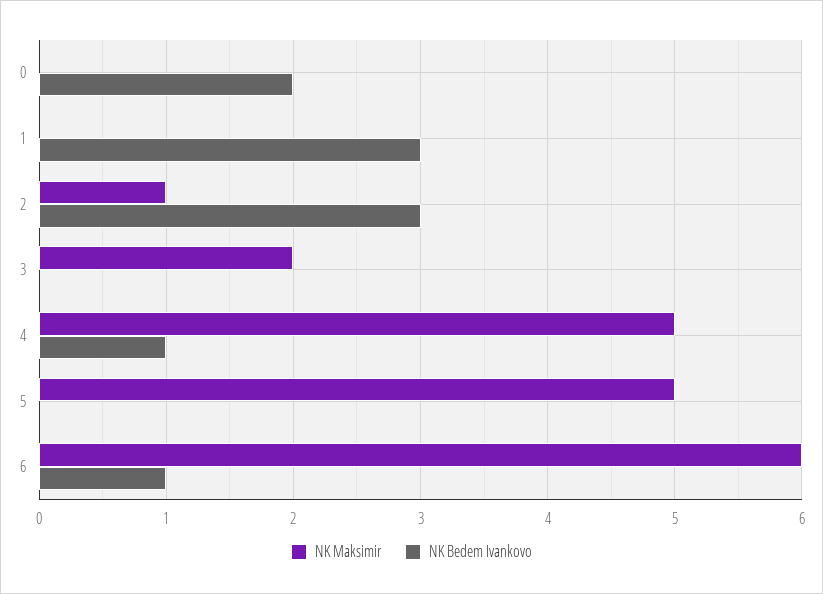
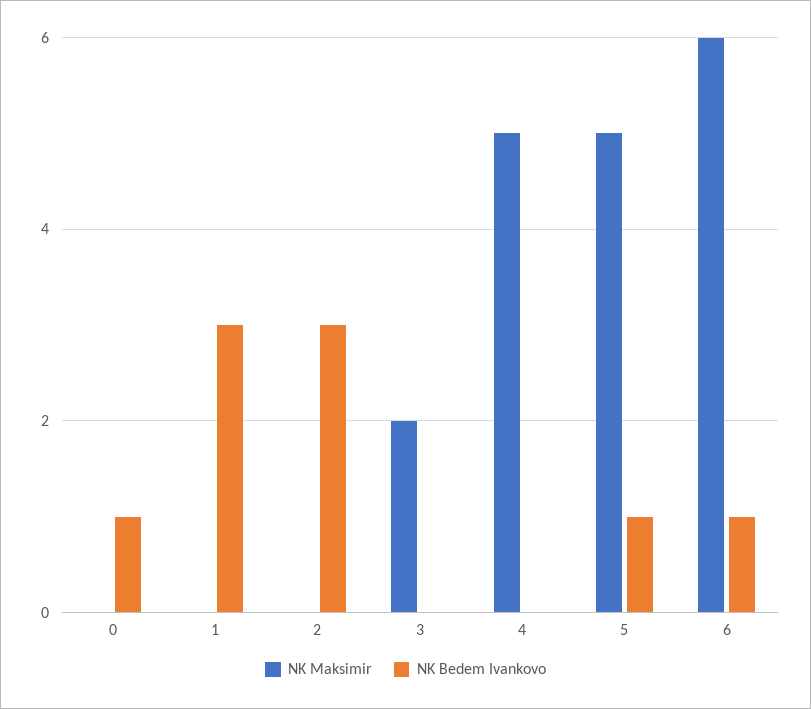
  {
    "NK Maksimir": {
      "0": 0,
      "1": 0,
-     "2": 1,
+     "2": 0,
      "3": 2,
      "4": 5,
      "5": 5,
      "6": 6
    },
    "NK Bedem Ivankovo": {
-     "0": 2,
+     "0": 1,
      "1": 3,
      "2": 3,
      "3": 0,
-     "4": 1,
+     "4": 0,
-     "5": 0,
+     "5": 1,
      "6": 1
    }
  }

